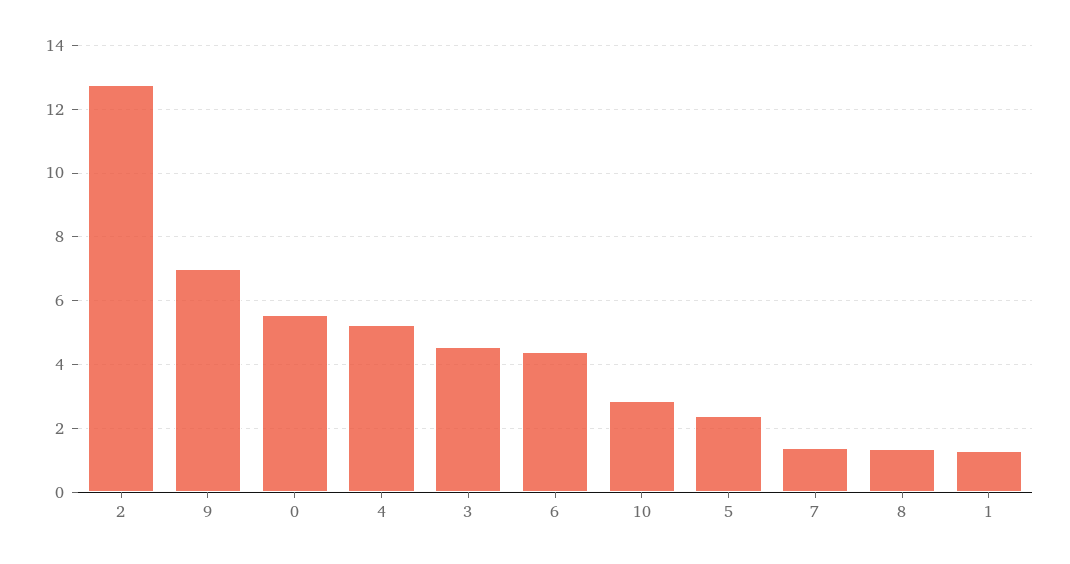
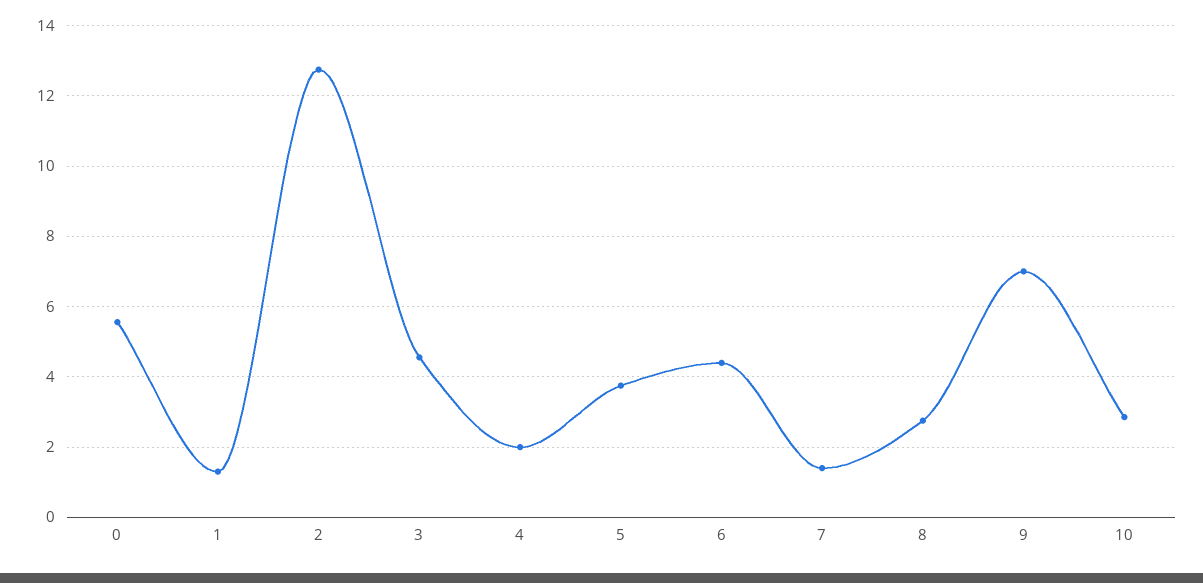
  {
    "2": 12.8,
    "9": 7,
    "0": 5.6,
-   "4": 5.2,
+   "4": 2,
    "3": 4.6,
    "6": 4.4,
    "10": 2.8,
-   "5": 2.4,
+   "5": 3.8,
    "7": 1.4,
-   "8": 1.4,
+   "8": 2.8,
    "1": 1.4
  }

